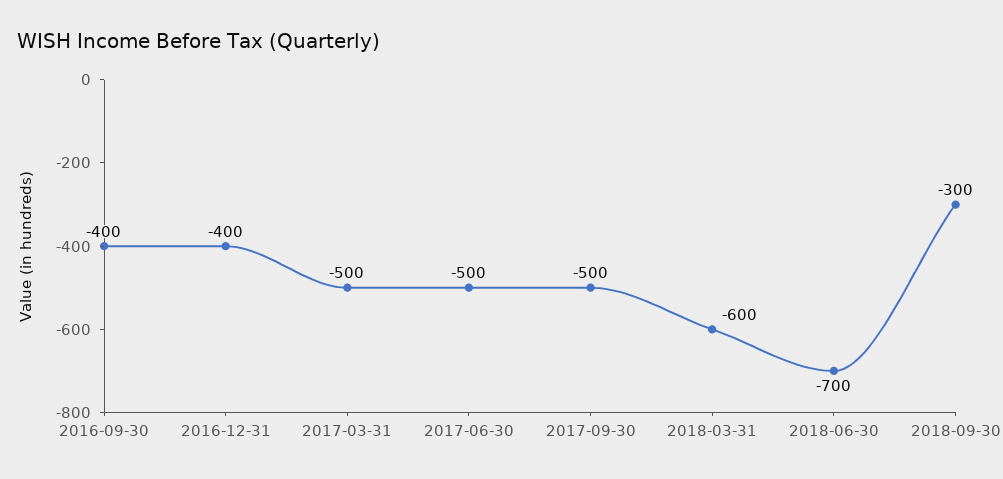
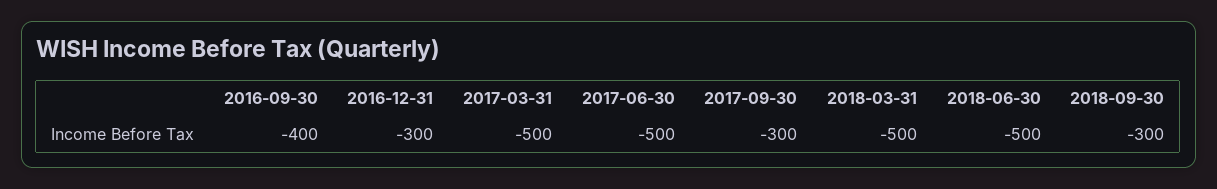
  {
    "2016-09-30": -400,
-   "2016-12-31": -400,
+   "2016-12-31": -300,
    "2017-03-31": -500,
    "2017-06-30": -500,
-   "2017-09-30": -500,
+   "2017-09-30": -300,
-   "2018-03-31": -600,
+   "2018-03-31": -500,
-   "2018-06-30": -700,
+   "2018-06-30": -500,
    "2018-09-30": -300
  }

